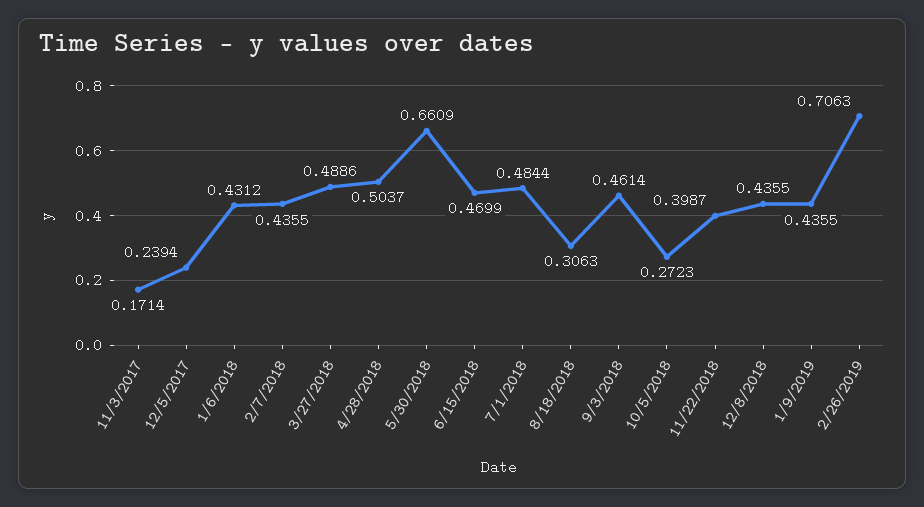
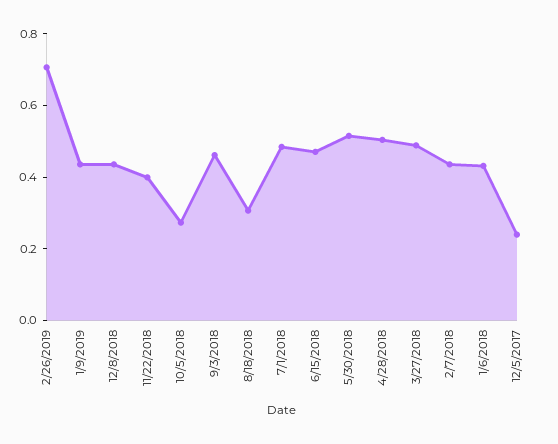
  {
-   "11/3/2017": 0.1714,
    "12/5/2017": 0.2394,
    "1/6/2018": 0.4312,
    "2/7/2018": 0.4355,
    "3/27/2018": 0.4886,
    "4/28/2018": 0.5037,
-   "5/30/2018": 0.6609,
+   "5/30/2018": 0.5,
    "6/15/2018": 0.4699,
    "7/1/2018": 0.4844,
    "8/18/2018": 0.3063,
    "9/3/2018": 0.4614,
    "10/5/2018": 0.2723,
    "11/22/2018": 0.3987,
    "12/8/2018": 0.4355,
    "1/9/2019": 0.4355,
    "2/26/2019": 0.7063
  }

